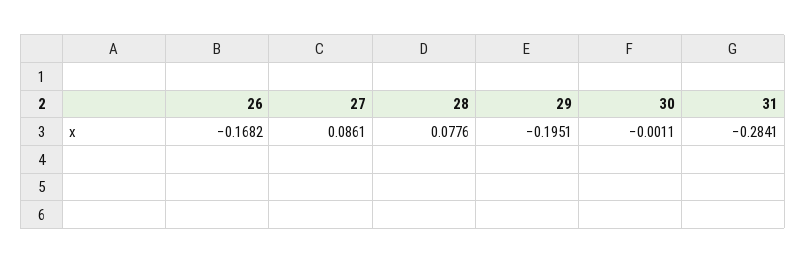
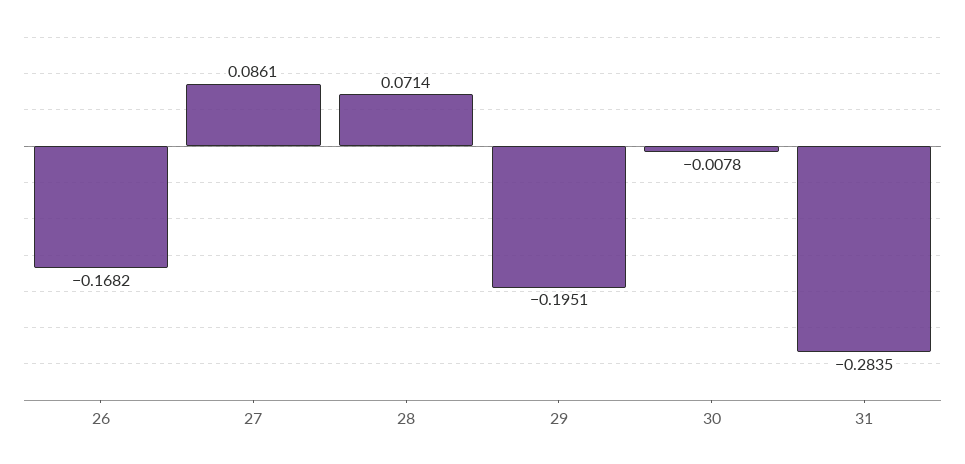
  {
    "26": -0.1682,
    "27": 0.0861,
-   "28": 0.0776,
+   "28": 0.0714,
    "29": -0.1951,
-   "30": -0.0011,
+   "30": -0.0078,
-   "31": -0.2841
+   "31": -0.2835
  }

